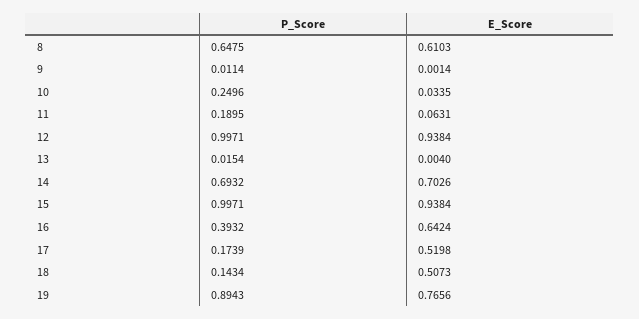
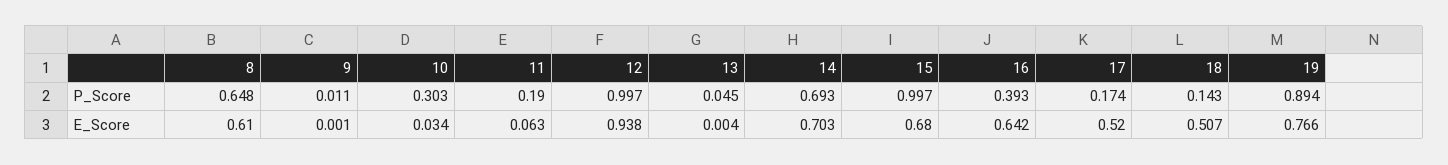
  {
    "P_Score": {
      "8": 0.6475,
      "9": 0.0114,
-     "10": 0.2496,
+     "10": 0.303,
      "11": 0.1895,
      "12": 0.9971,
-     "13": 0.0154,
+     "13": 0.045,
      "14": 0.6932,
      "15": 0.9971,
      "16": 0.3932,
      "17": 0.1739,
      "18": 0.1434,
      "19": 0.8943
    },
    "E_Score": {
      "8": 0.6103,
      "9": 0.0014,
      "10": 0.0335,
      "11": 0.0631,
      "12": 0.9384,
      "13": 0.004,
      "14": 0.7026,
-     "15": 0.9384,
+     "15": 0.68,
      "16": 0.6424,
      "17": 0.5198,
      "18": 0.5073,
      "19": 0.7656
    }
  }

